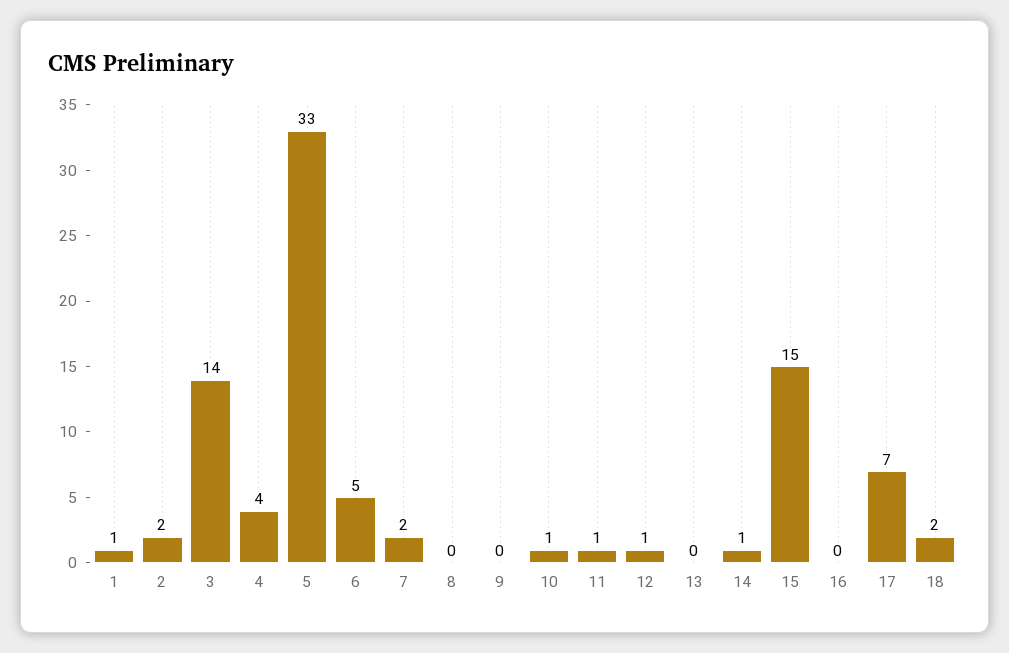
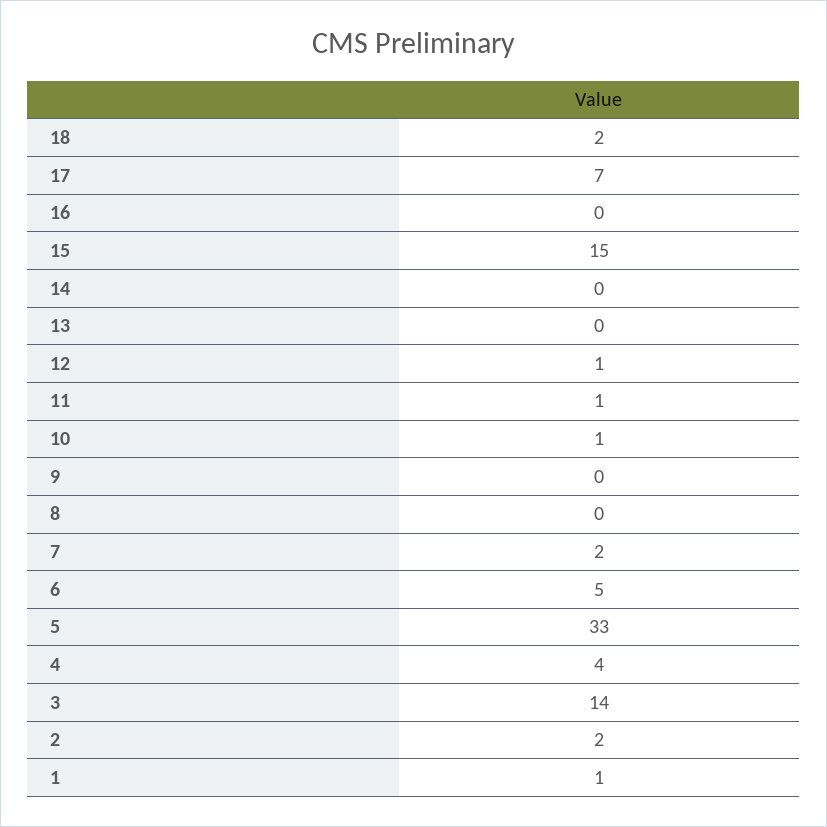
  {
    "1": 1,
    "2": 2,
    "3": 14,
    "4": 4,
    "5": 33,
    "6": 5,
    "7": 2,
    "8": 0,
    "9": 0,
    "10": 1,
    "11": 1,
    "12": 1,
    "13": 0,
-   "14": 1,
+   "14": 0,
    "15": 15,
    "16": 0,
    "17": 7,
    "18": 2
  }

